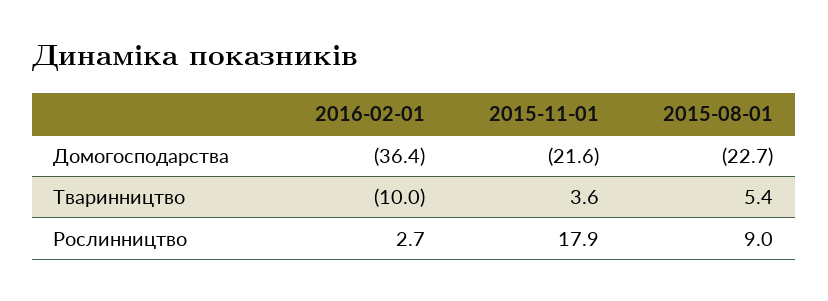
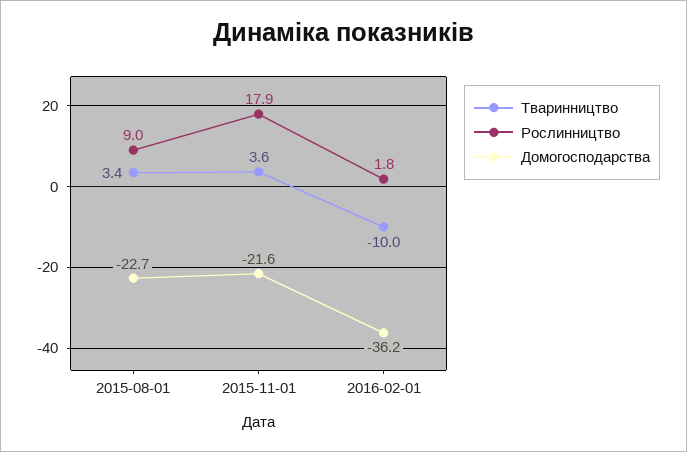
  {
    "Домогосподарства": {
-     "2016-02-01": -36.4,
+     "2016-02-01": -36.2,
      "2015-11-01": -21.6,
      "2015-08-01": -22.7
    },
    "Тваринництво": {
      "2016-02-01": -10,
      "2015-11-01": 3.6,
-     "2015-08-01": 5.4
+     "2015-08-01": 3.4
    },
    "Рослинництво": {
-     "2016-02-01": 2.7,
+     "2016-02-01": 1.8,
      "2015-11-01": 17.9,
      "2015-08-01": 9
    }
  }

